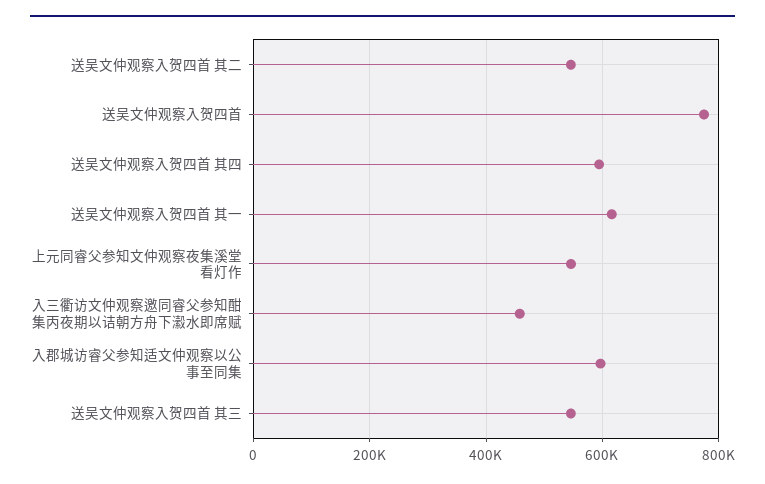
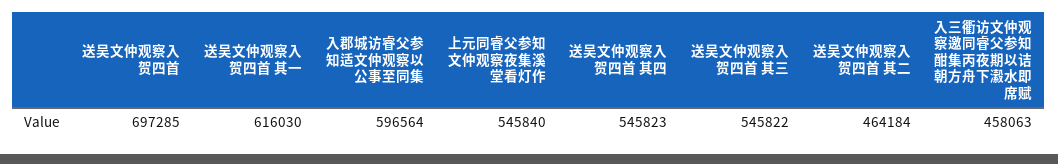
  {
-   "送吴文仲观察入贺四首 其二": 540000,
+   "送吴文仲观察入贺四首 其二": 464184,
-   "送吴文仲观察入贺四首": 780000,
+   "送吴文仲观察入贺四首": 697285,
-   "送吴文仲观察入贺四首 其四": 600000,
+   "送吴文仲观察入贺四首 其四": 545823,
    "送吴文仲观察入贺四首 其一": 616030,
    "上元同睿父参知文仲观察夜集溪堂看灯作": 545840,
    "入三衢访文仲观察邀同睿父参知酣集丙夜期以诘朝方舟下瀫水即席赋": 458063,
    "入郡城访睿父参知适文仲观察以公事至同集": 596564,
    "送吴文仲观察入贺四首 其三": 545822
  }

